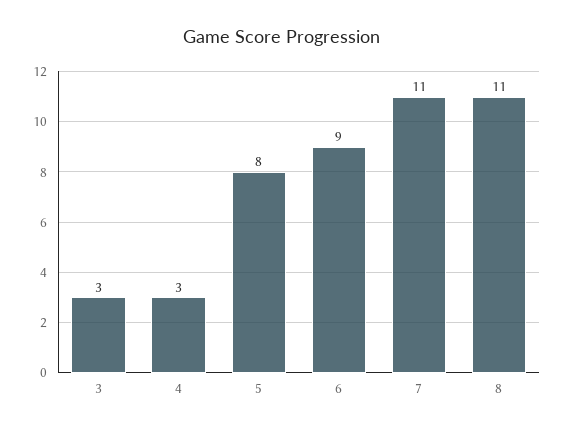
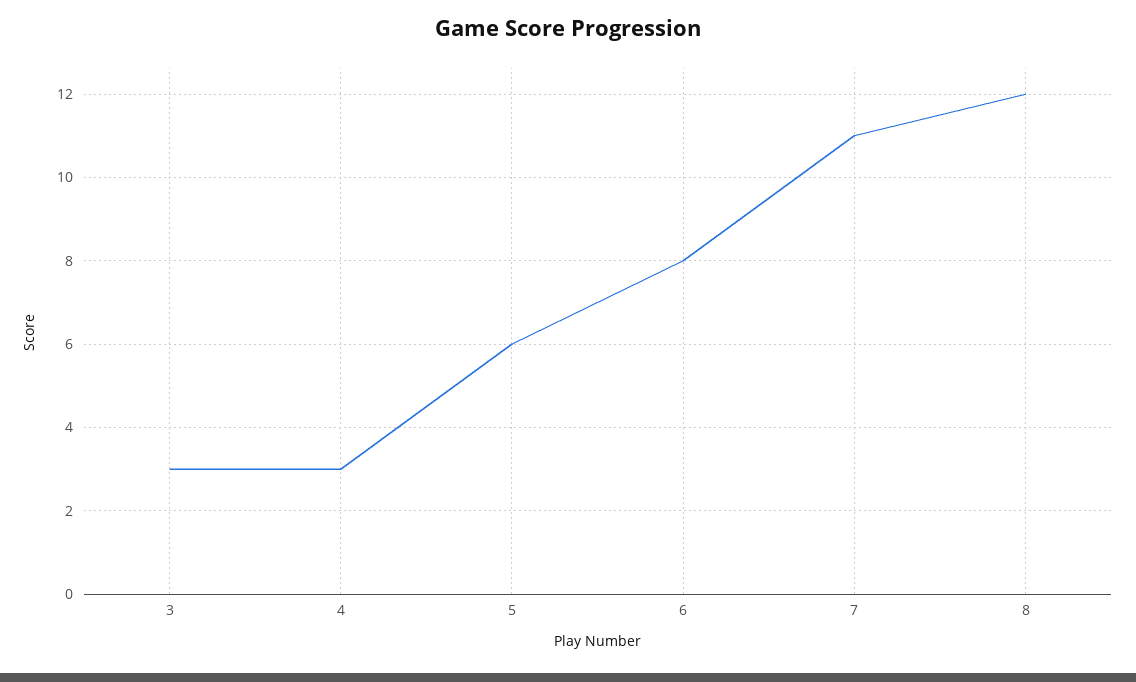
  {
    "3": 3,
    "4": 3,
-   "5": 8,
+   "5": 6,
-   "6": 9,
+   "6": 8,
    "7": 11,
-   "8": 11
+   "8": 12
  }

